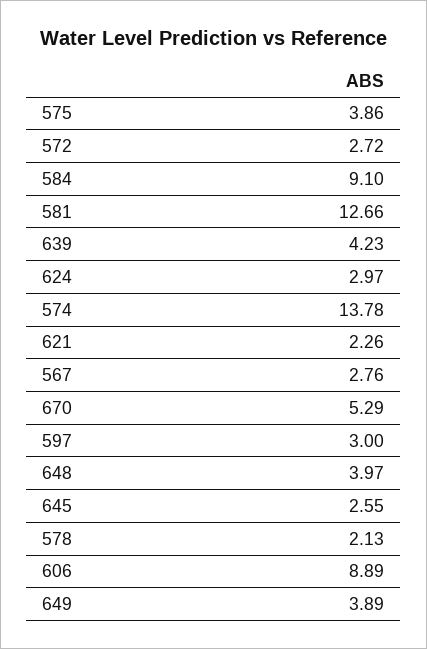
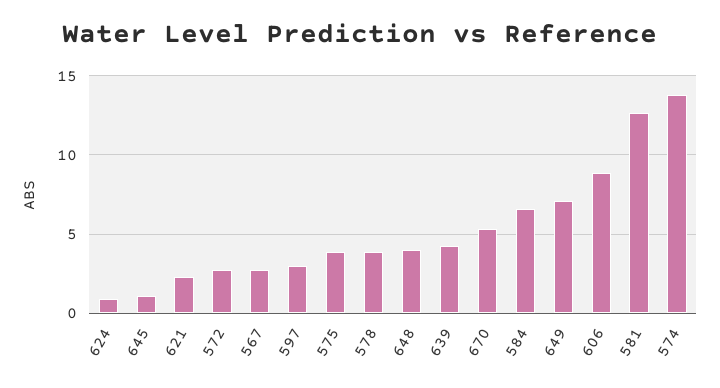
  {
    "575": 3.86,
    "572": 2.72,
-   "584": 9.1,
+   "584": 6.5,
    "581": 12.66,
    "639": 4.23,
-   "624": 2.97,
+   "624": 1,
    "574": 13.78,
    "621": 2.26,
    "567": 2.76,
    "670": 5.29,
    "597": 3,
    "648": 3.97,
-   "645": 2.55,
+   "645": 1,
-   "578": 2.13,
+   "578": 4,
    "606": 8.89,
-   "649": 3.89
+   "649": 7
  }

